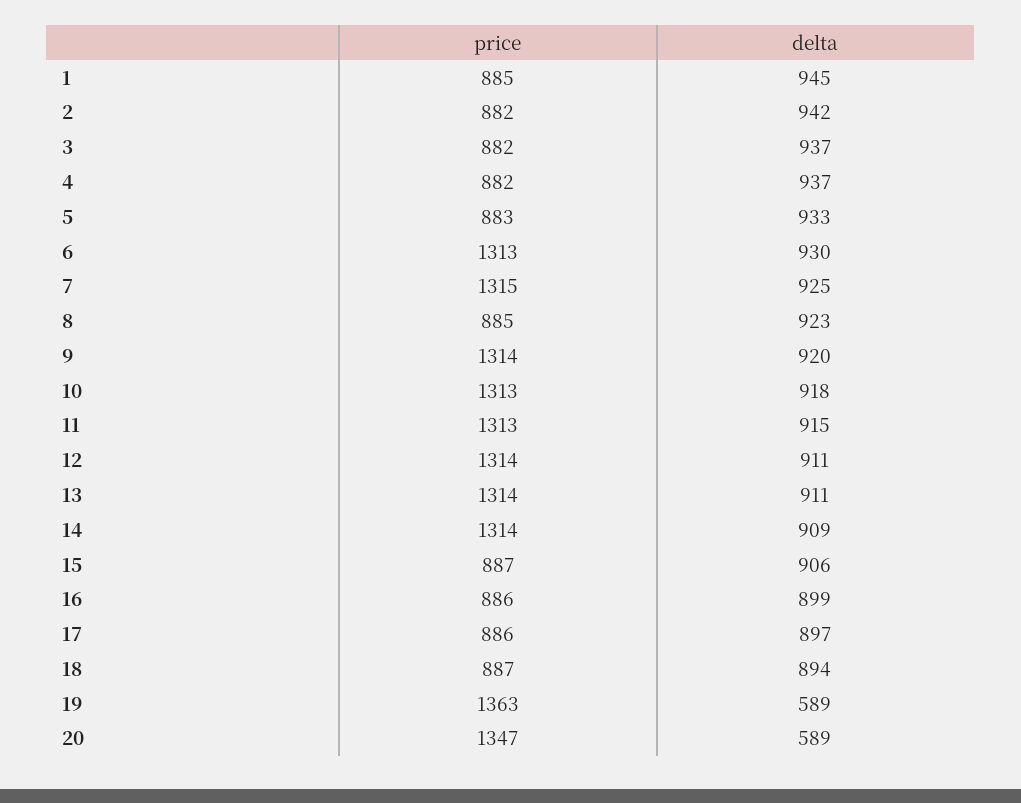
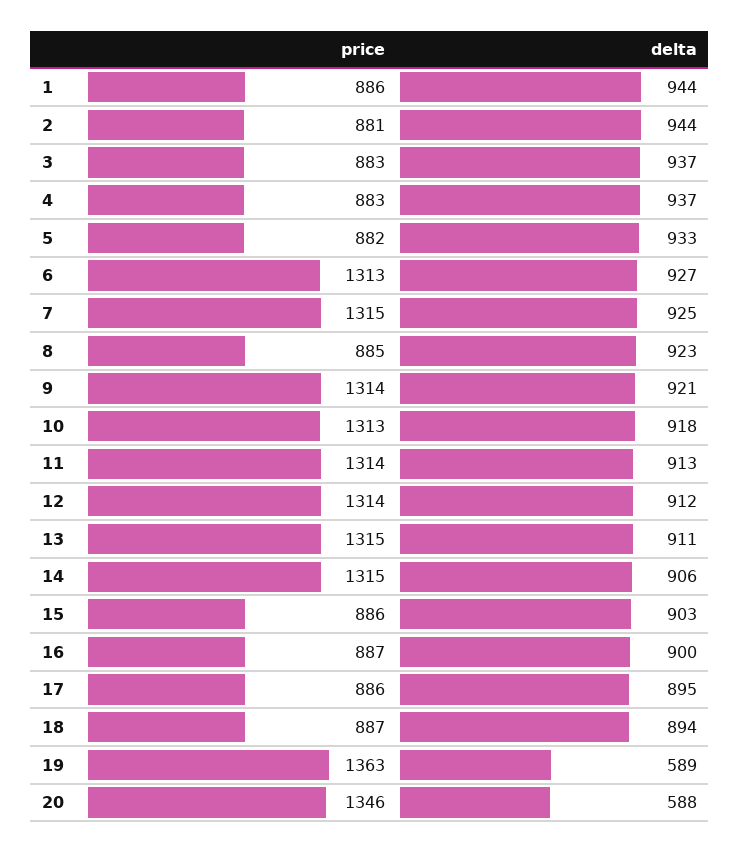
  {
    "price": {
-     "1": 885,
+     "1": 886,
-     "2": 882,
+     "2": 881,
-     "3": 882,
+     "3": 883,
-     "4": 882,
+     "4": 883,
-     "5": 883,
+     "5": 882,
      "6": 1313,
      "7": 1315,
      "8": 885,
      "9": 1314,
      "10": 1313,
-     "11": 1313,
+     "11": 1314,
      "12": 1314,
-     "13": 1314,
+     "13": 1315,
-     "14": 1314,
+     "14": 1315,
-     "15": 887,
+     "15": 886,
-     "16": 886,
+     "16": 887,
      "17": 886,
      "18": 887,
      "19": 1363,
-     "20": 1347
+     "20": 1346
    },
    "delta": {
-     "1": 945,
+     "1": 944,
-     "2": 942,
+     "2": 944,
      "3": 937,
      "4": 937,
      "5": 933,
-     "6": 930,
+     "6": 927,
      "7": 925,
      "8": 923,
-     "9": 920,
+     "9": 921,
      "10": 918,
-     "11": 915,
+     "11": 913,
-     "12": 911,
+     "12": 912,
      "13": 911,
-     "14": 909,
+     "14": 906,
-     "15": 906,
+     "15": 903,
-     "16": 899,
+     "16": 900,
-     "17": 897,
+     "17": 895,
      "18": 894,
      "19": 589,
-     "20": 589
+     "20": 588
    }
  }

